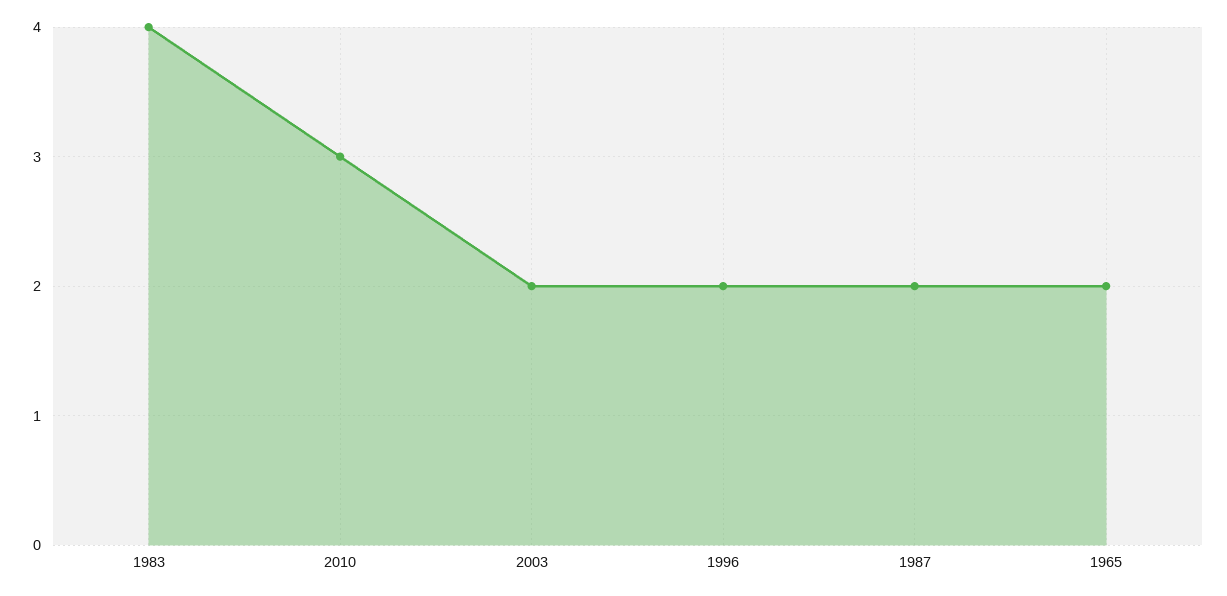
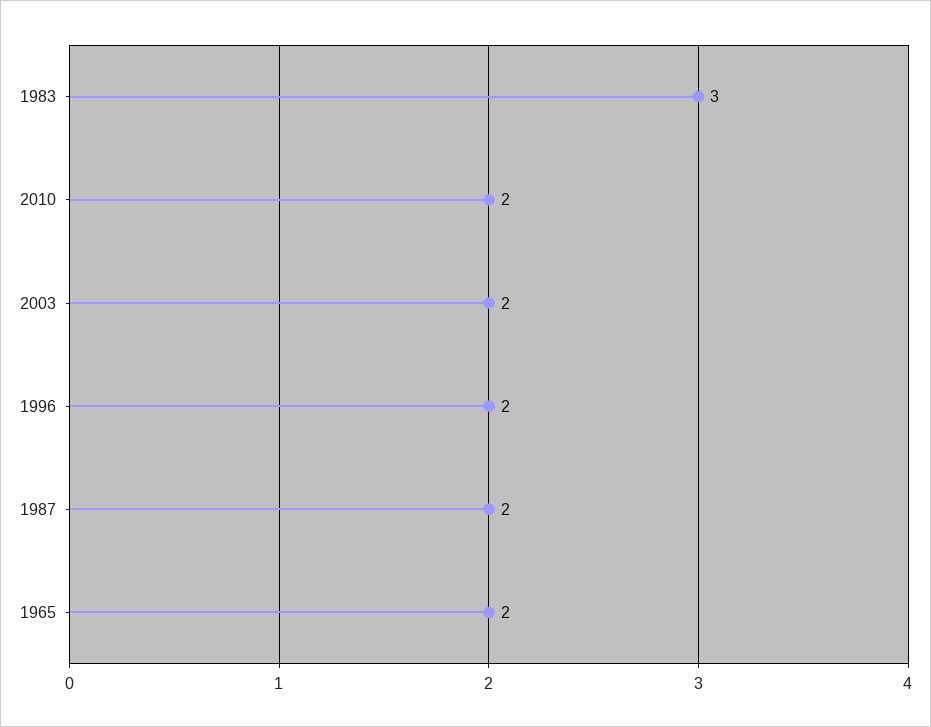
  {
-   "1983": 4,
+   "1983": 3,
-   "2010": 3,
+   "2010": 2,
    "2003": 2,
    "1996": 2,
    "1987": 2,
    "1965": 2
  }

